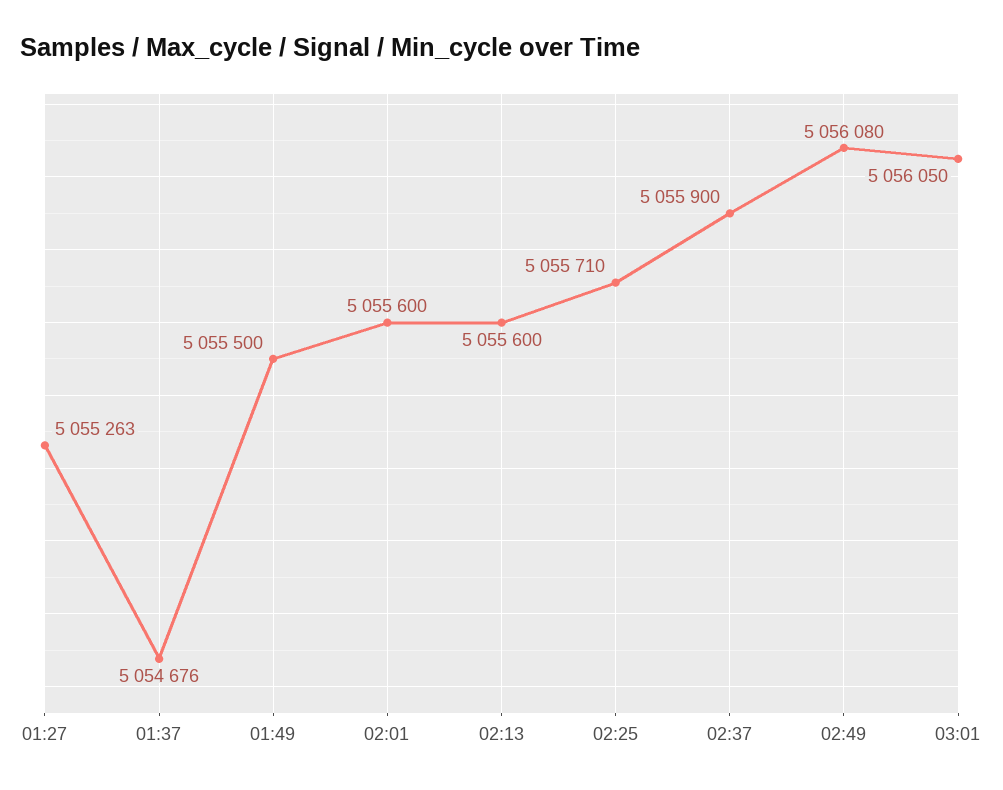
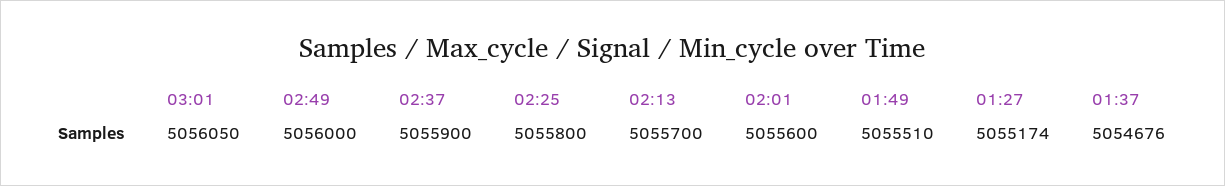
  {
-   "01:27": 5055263,
+   "01:27": 5055174,
    "01:37": 5054676,
-   "01:49": 5055500,
+   "01:49": 5055510,
    "02:01": 5055600,
-   "02:13": 5055600,
+   "02:13": 5055700,
-   "02:25": 5055710,
+   "02:25": 5055800,
    "02:37": 5055900,
-   "02:49": 5056080,
+   "02:49": 5056000,
    "03:01": 5056050
  }

